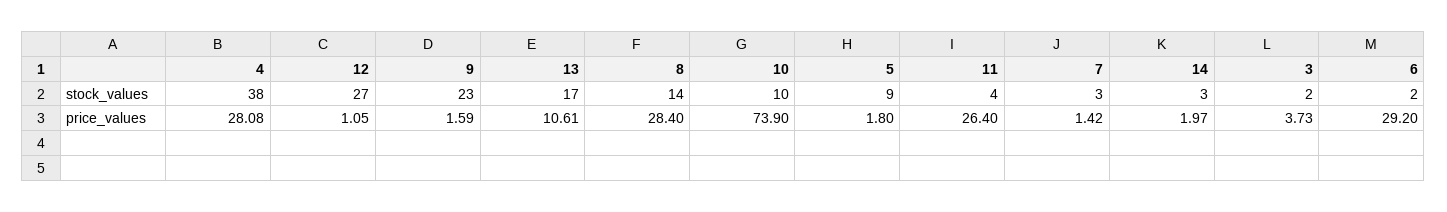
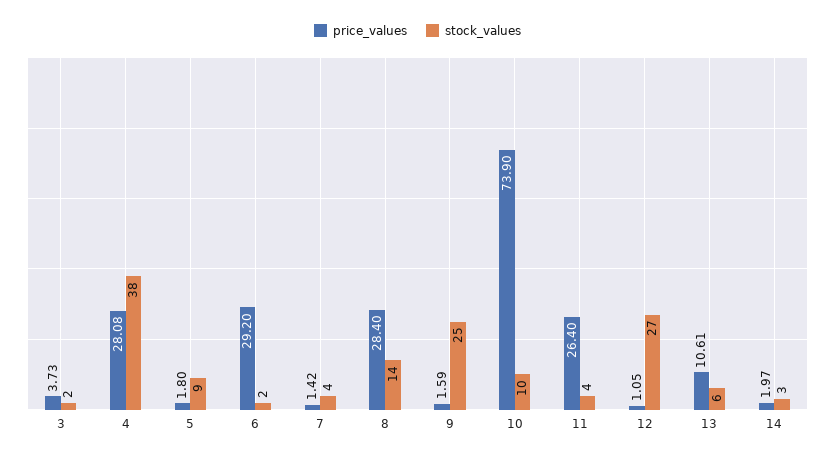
  {
    "stock_values": {
      "4": 38,
      "12": 27,
-     "9": 23,
+     "9": 25,
-     "13": 17,
+     "13": 6,
      "8": 14,
      "10": 10,
      "5": 9,
      "11": 4,
-     "7": 3,
+     "7": 4,
      "14": 3,
      "3": 2,
      "6": 2
    },
    "price_values": {
      "4": 28.08,
      "12": 1.05,
      "9": 1.59,
      "13": 10.61,
      "8": 28.4,
      "10": 73.9,
      "5": 1.8,
      "11": 26.4,
      "7": 1.42,
      "14": 1.97,
      "3": 3.73,
      "6": 29.2
    }
  }

